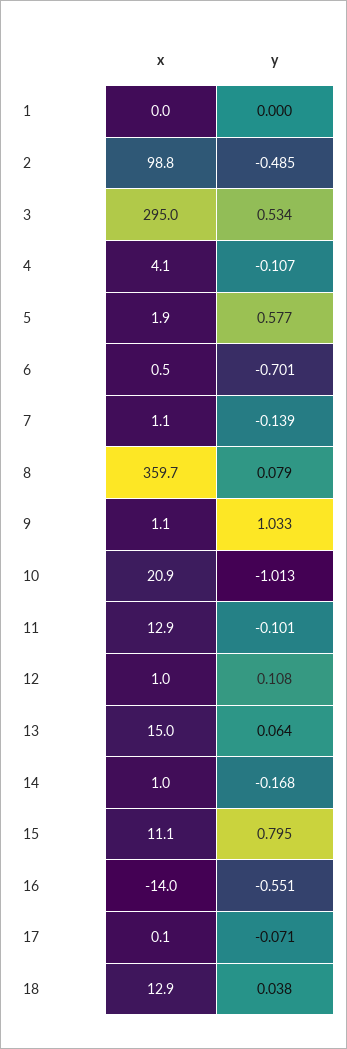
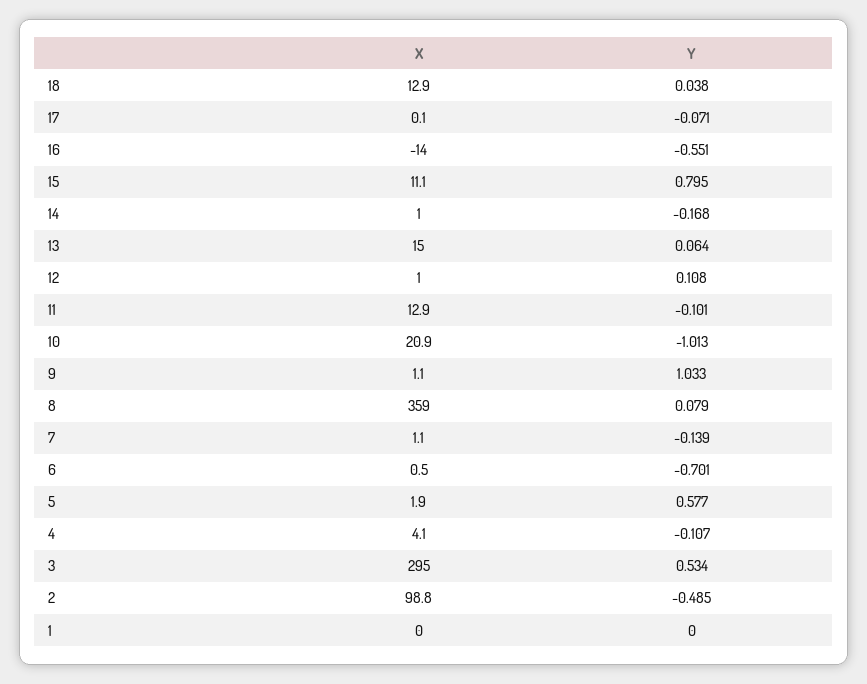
  {
    "x": {
      "1": 0,
      "2": 98.8,
      "3": 295,
      "4": 4.1,
      "5": 1.9,
      "6": 0.5,
      "7": 1.1,
-     "8": 359.7,
+     "8": 359,
      "9": 1.1,
      "10": 20.9,
      "11": 12.9,
      "12": 1,
      "13": 15,
      "14": 1,
      "15": 11.1,
      "16": -14,
      "17": 0.1,
      "18": 12.9
    },
    "y": {
      "1": 0,
      "2": -0.485,
      "3": 0.534,
      "4": -0.107,
      "5": 0.577,
      "6": -0.701,
      "7": -0.139,
      "8": 0.079,
      "9": 1.033,
      "10": -1.013,
      "11": -0.101,
      "12": 0.108,
      "13": 0.064,
      "14": -0.168,
      "15": 0.795,
      "16": -0.551,
      "17": -0.071,
      "18": 0.038
    }
  }

